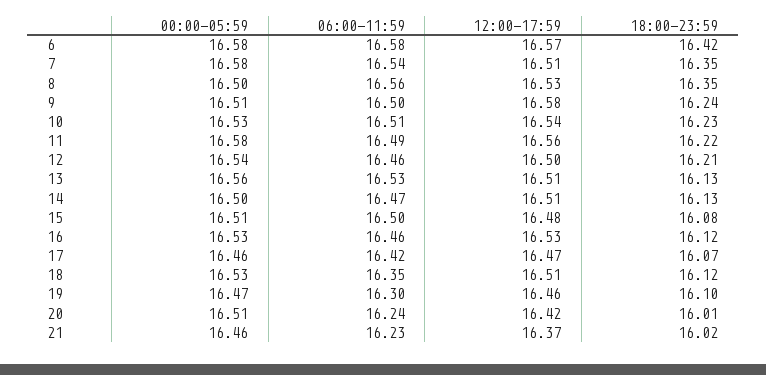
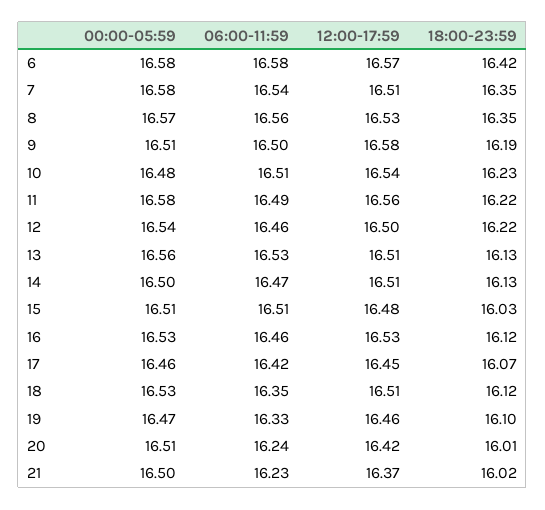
  {
    "00:00-05:59": {
      "6": 16.58,
      "7": 16.58,
-     "8": 16.5,
+     "8": 16.57,
      "9": 16.51,
-     "10": 16.53,
+     "10": 16.48,
      "11": 16.58,
      "12": 16.54,
      "13": 16.56,
      "14": 16.5,
      "15": 16.51,
      "16": 16.53,
      "17": 16.46,
      "18": 16.53,
      "19": 16.47,
      "20": 16.51,
-     "21": 16.46
+     "21": 16.5
    },
    "06:00-11:59": {
      "6": 16.58,
      "7": 16.54,
      "8": 16.56,
      "9": 16.5,
      "10": 16.51,
      "11": 16.49,
      "12": 16.46,
      "13": 16.53,
      "14": 16.47,
-     "15": 16.5,
+     "15": 16.51,
      "16": 16.46,
      "17": 16.42,
      "18": 16.35,
-     "19": 16.3,
+     "19": 16.33,
      "20": 16.24,
      "21": 16.23
    },
    "12:00-17:59": {
      "6": 16.57,
      "7": 16.51,
      "8": 16.53,
      "9": 16.58,
      "10": 16.54,
      "11": 16.56,
      "12": 16.5,
      "13": 16.51,
      "14": 16.51,
      "15": 16.48,
      "16": 16.53,
-     "17": 16.47,
+     "17": 16.45,
      "18": 16.51,
      "19": 16.46,
      "20": 16.42,
      "21": 16.37
    },
    "18:00-23:59": {
      "6": 16.42,
      "7": 16.35,
      "8": 16.35,
-     "9": 16.24,
+     "9": 16.19,
      "10": 16.23,
      "11": 16.22,
-     "12": 16.21,
+     "12": 16.22,
      "13": 16.13,
      "14": 16.13,
-     "15": 16.08,
+     "15": 16.03,
      "16": 16.12,
      "17": 16.07,
      "18": 16.12,
      "19": 16.1,
      "20": 16.01,
      "21": 16.02
    }
  }

